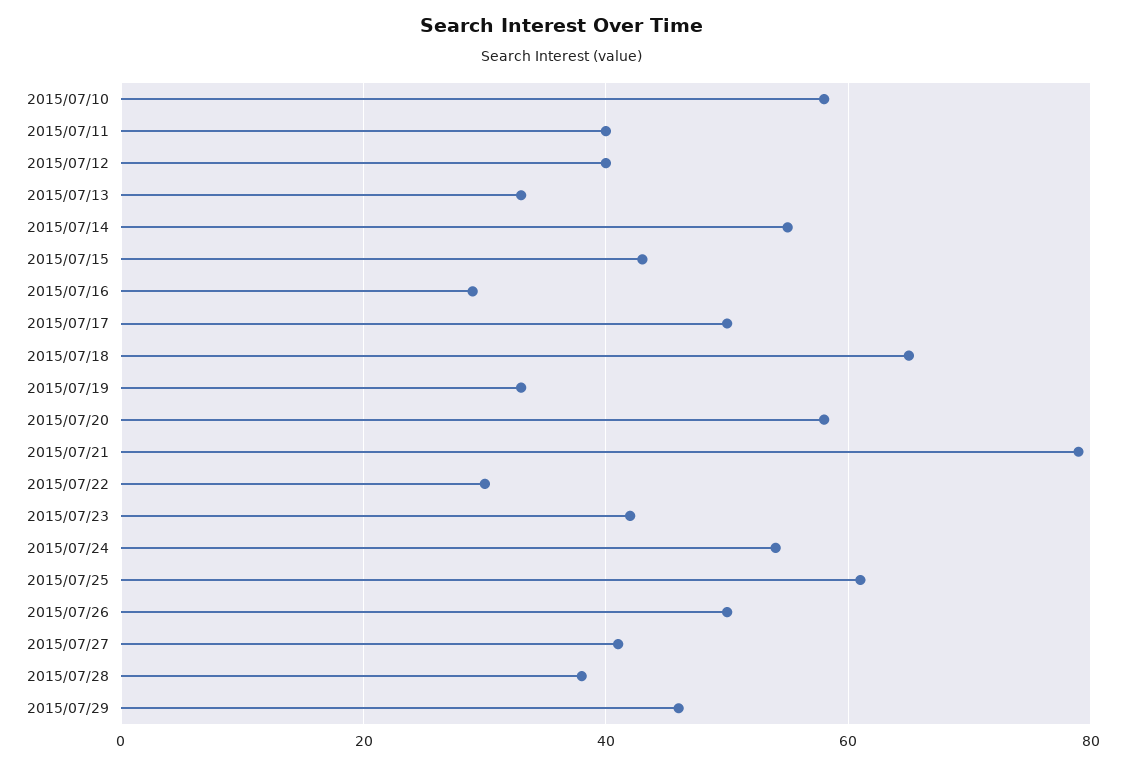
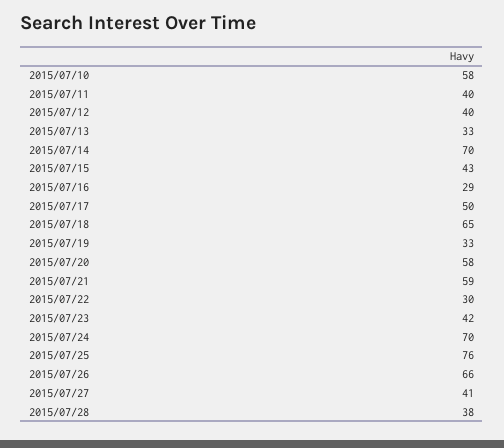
  {
    "2015/07/10": 58,
    "2015/07/11": 40,
    "2015/07/12": 40,
    "2015/07/13": 33,
-   "2015/07/14": 55,
+   "2015/07/14": 70,
    "2015/07/15": 43,
    "2015/07/16": 29,
    "2015/07/17": 50,
    "2015/07/18": 65,
    "2015/07/19": 33,
    "2015/07/20": 58,
-   "2015/07/21": 80,
+   "2015/07/21": 59,
    "2015/07/22": 30,
    "2015/07/23": 42,
-   "2015/07/24": 55,
+   "2015/07/24": 70,
-   "2015/07/25": 60,
+   "2015/07/25": 76,
-   "2015/07/26": 50,
+   "2015/07/26": 66,
    "2015/07/27": 41,
-   "2015/07/28": 38,
+   "2015/07/28": 38
-   "2015/07/29": 45
  }

